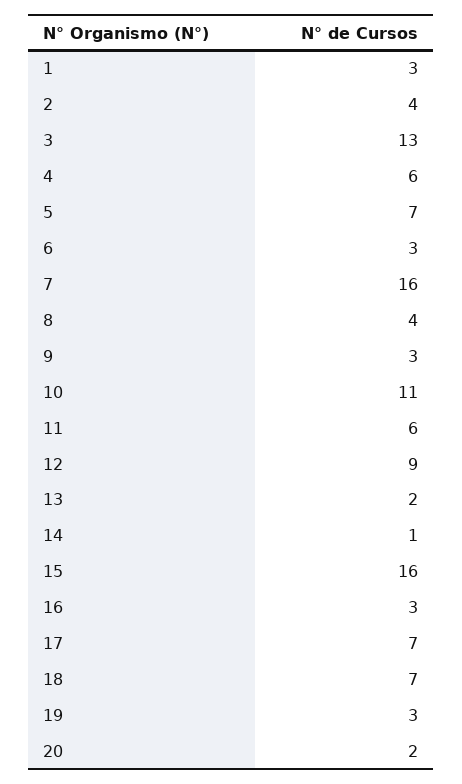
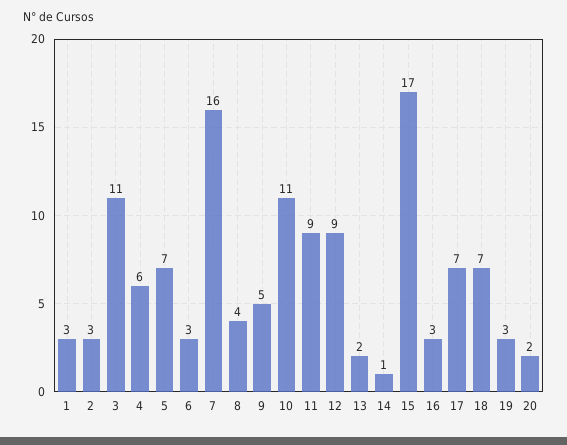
  {
    "1": 3,
-   "2": 4,
+   "2": 3,
-   "3": 13,
+   "3": 11,
    "4": 6,
    "5": 7,
    "6": 3,
    "7": 16,
    "8": 4,
-   "9": 3,
+   "9": 5,
    "10": 11,
-   "11": 6,
+   "11": 9,
    "12": 9,
    "13": 2,
    "14": 1,
-   "15": 16,
+   "15": 17,
    "16": 3,
    "17": 7,
    "18": 7,
    "19": 3,
    "20": 2
  }

